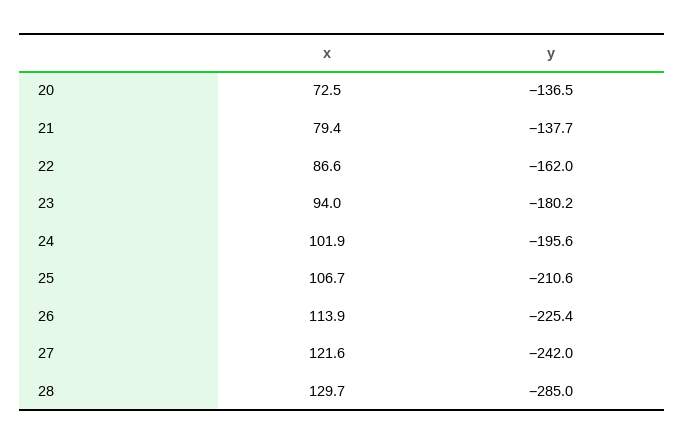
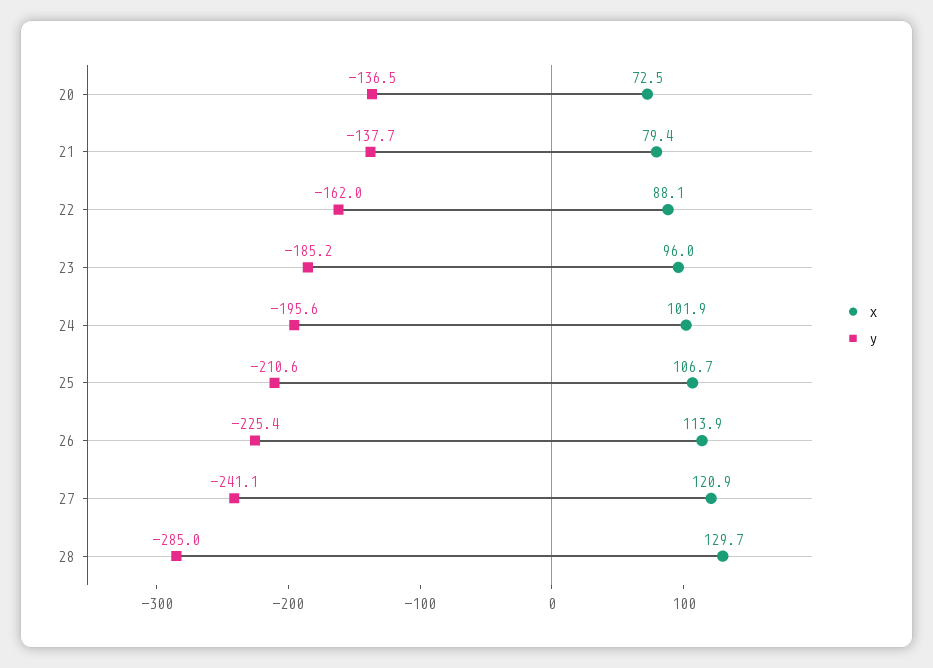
  {
    "x": {
      "20": 72.5,
      "21": 79.4,
-     "22": 86.6,
+     "22": 88.1,
-     "23": 94,
+     "23": 96,
      "24": 101.9,
      "25": 106.7,
      "26": 113.9,
-     "27": 121.6,
+     "27": 120.9,
      "28": 129.7
    },
    "y": {
      "20": -136.5,
      "21": -137.7,
      "22": -162,
-     "23": -180.2,
+     "23": -185.2,
      "24": -195.6,
      "25": -210.6,
      "26": -225.4,
-     "27": -242,
+     "27": -241.1,
      "28": -285
    }
  }

